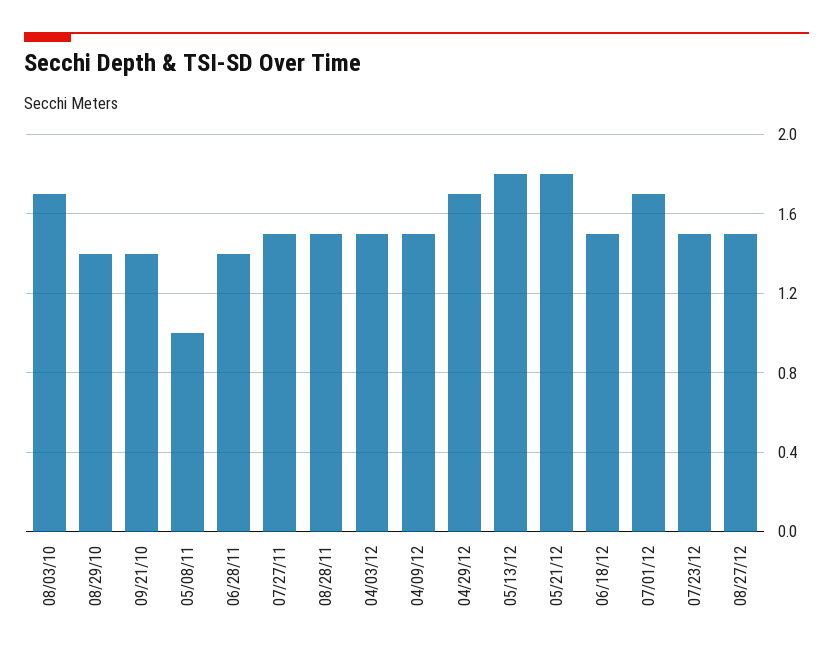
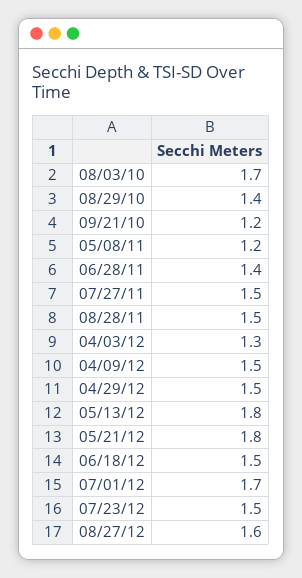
  {
    "08/03/10": 1.7,
    "08/29/10": 1.4,
-   "09/21/10": 1.4,
+   "09/21/10": 1.2,
-   "05/08/11": 1,
+   "05/08/11": 1.2,
    "06/28/11": 1.4,
    "07/27/11": 1.5,
    "08/28/11": 1.5,
-   "04/03/12": 1.5,
+   "04/03/12": 1.3,
    "04/09/12": 1.5,
-   "04/29/12": 1.7,
+   "04/29/12": 1.5,
    "05/13/12": 1.8,
    "05/21/12": 1.8,
    "06/18/12": 1.5,
    "07/01/12": 1.7,
    "07/23/12": 1.5,
-   "08/27/12": 1.5
+   "08/27/12": 1.6
  }

